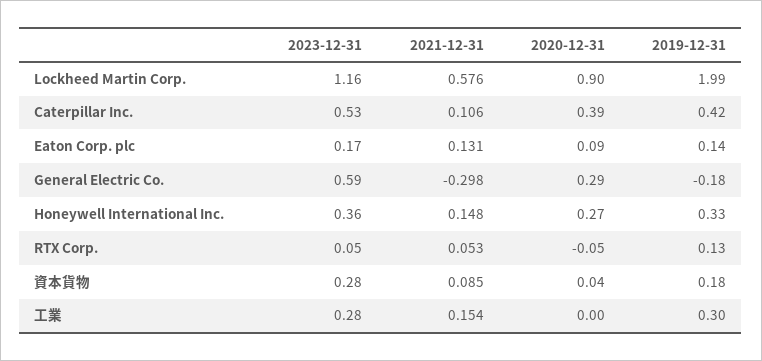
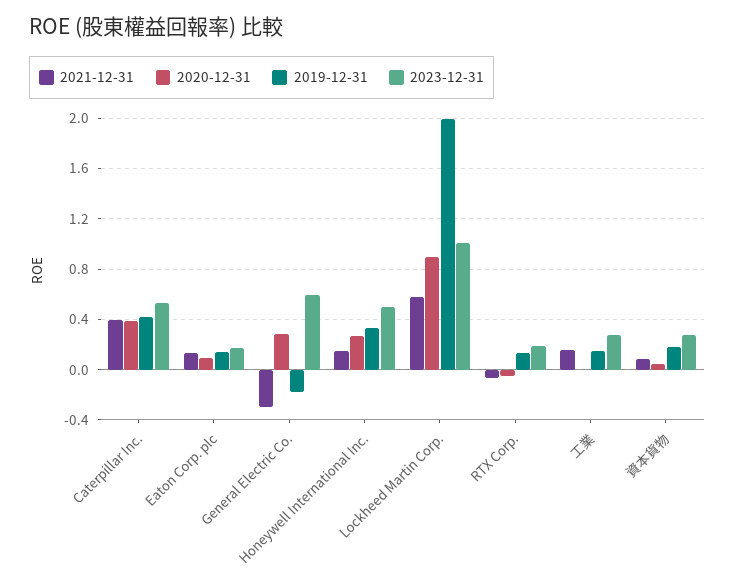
  {
    "2023-12-31": {
-     "Lockheed Martin Corp.": 1.16,
+     "Lockheed Martin Corp.": 1,
      "Caterpillar Inc.": 0.53,
      "Eaton Corp. plc": 0.17,
      "General Electric Co.": 0.59,
-     "Honeywell International Inc.": 0.36,
+     "Honeywell International Inc.": 0.5,
-     "RTX Corp.": 0.05,
+     "RTX Corp.": 0.2,
      "資本貨物": 0.28,
      "工業": 0.28
    },
    "2021-12-31": {
      "Lockheed Martin Corp.": 0.576,
-     "Caterpillar Inc.": 0.106,
+     "Caterpillar Inc.": 0.4,
      "Eaton Corp. plc": 0.131,
      "General Electric Co.": -0.298,
      "Honeywell International Inc.": 0.148,
-     "RTX Corp.": 0.053,
+     "RTX Corp.": -0.05,
      "資本貨物": 0.085,
      "工業": 0.154
    },
    "2020-12-31": {
      "Lockheed Martin Corp.": 0.9,
      "Caterpillar Inc.": 0.39,
      "Eaton Corp. plc": 0.09,
      "General Electric Co.": 0.29,
      "Honeywell International Inc.": 0.27,
      "RTX Corp.": -0.05,
      "資本貨物": 0.04,
      "工業": 0
    },
    "2019-12-31": {
      "Lockheed Martin Corp.": 1.99,
      "Caterpillar Inc.": 0.42,
      "Eaton Corp. plc": 0.14,
      "General Electric Co.": -0.18,
      "Honeywell International Inc.": 0.33,
      "RTX Corp.": 0.13,
      "資本貨物": 0.18,
-     "工業": 0.3
+     "工業": 0.15
    }
  }

